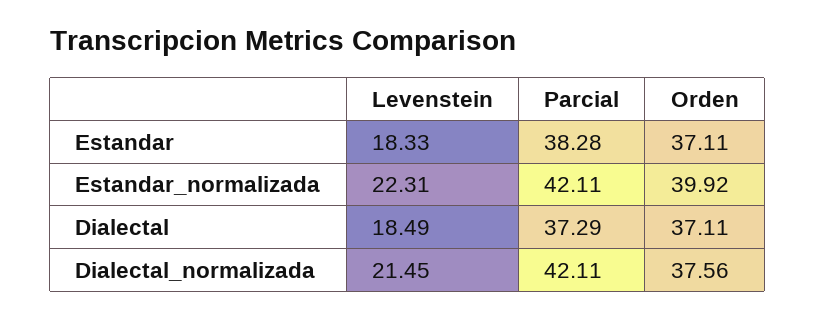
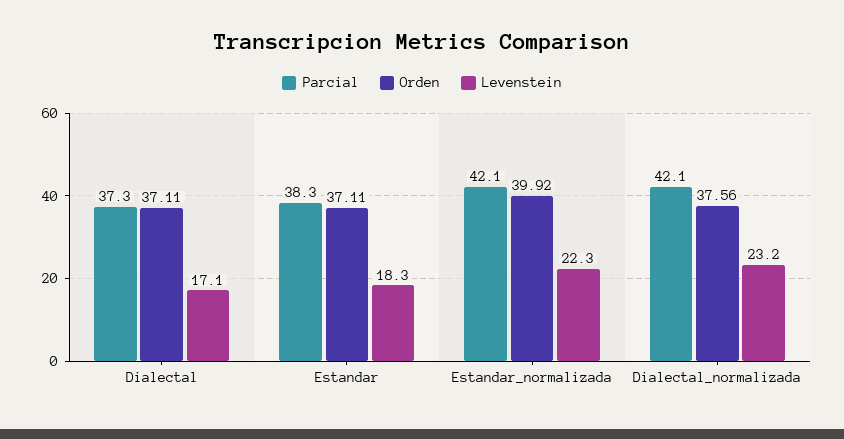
  {
    "Levenstein": {
      "Estandar": 18.33,
      "Estandar_normalizada": 22.31,
-     "Dialectal": 18.49,
+     "Dialectal": 17.1,
-     "Dialectal_normalizada": 21.45
+     "Dialectal_normalizada": 23.2
    },
    "Parcial": {
      "Estandar": 38.28,
      "Estandar_normalizada": 42.11,
      "Dialectal": 37.29,
      "Dialectal_normalizada": 42.11
    },
    "Orden": {
      "Estandar": 37.11,
      "Estandar_normalizada": 39.92,
      "Dialectal": 37.11,
      "Dialectal_normalizada": 37.56
    }
  }

